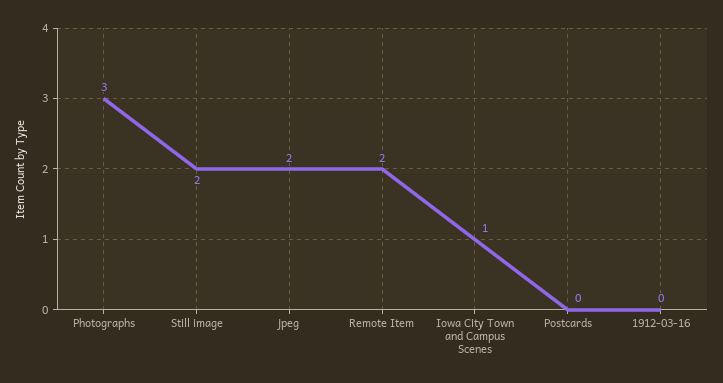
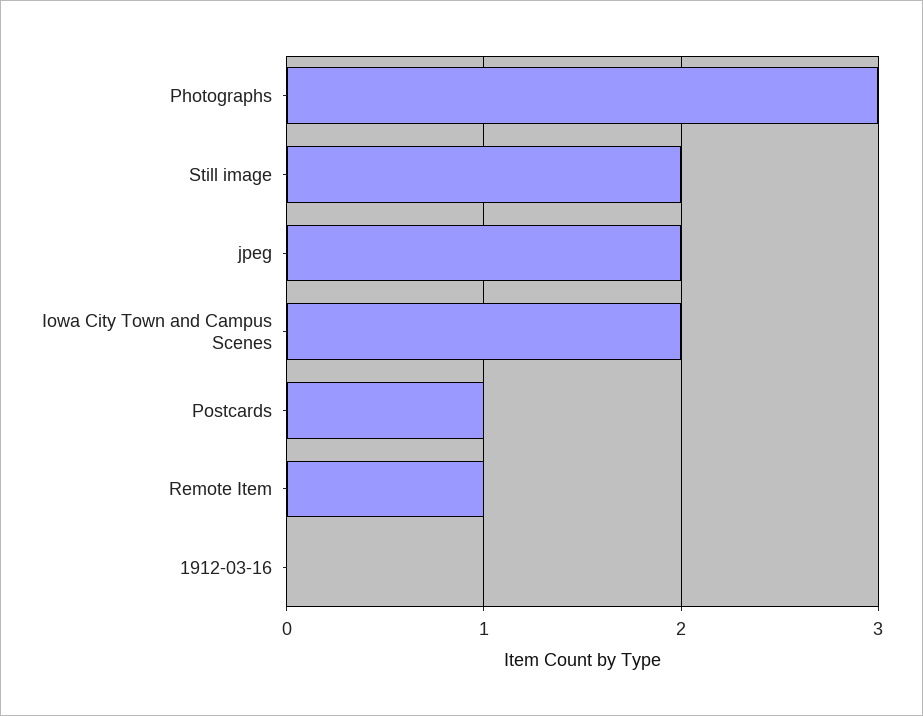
  {
    "Photographs": 3,
    "Still image": 2,
    "jpeg": 2,
-   "Remote Item": 2,
+   "Remote Item": 1,
-   "Iowa City Town and Campus Scenes": 1,
+   "Iowa City Town and Campus Scenes": 2,
-   "Postcards": 0,
+   "Postcards": 1,
    "1912-03-16": 0
  }

